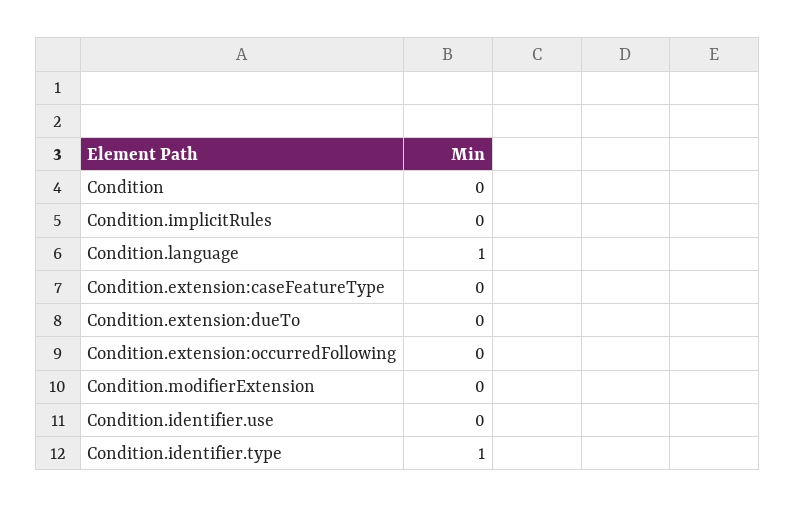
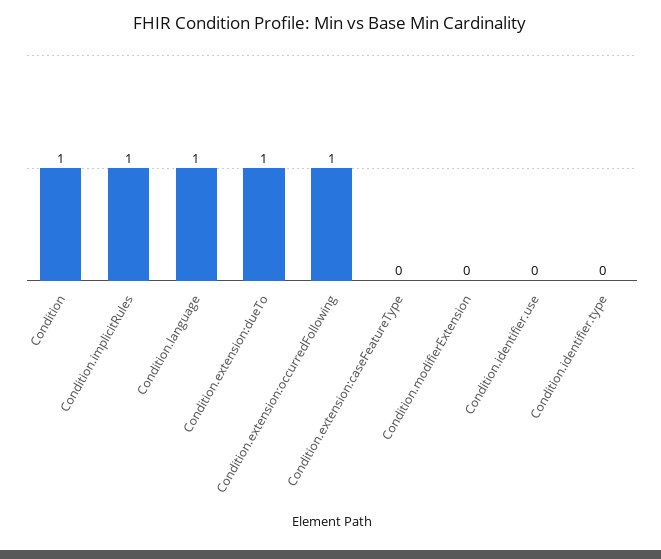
  {
-   "Condition": 0,
+   "Condition": 1,
-   "Condition.implicitRules": 0,
+   "Condition.implicitRules": 1,
    "Condition.language": 1,
    "Condition.extension:caseFeatureType": 0,
-   "Condition.extension:dueTo": 0,
+   "Condition.extension:dueTo": 1,
-   "Condition.extension:occurredFollowing": 0,
+   "Condition.extension:occurredFollowing": 1,
    "Condition.modifierExtension": 0,
    "Condition.identifier.use": 0,
-   "Condition.identifier.type": 1
+   "Condition.identifier.type": 0
  }

